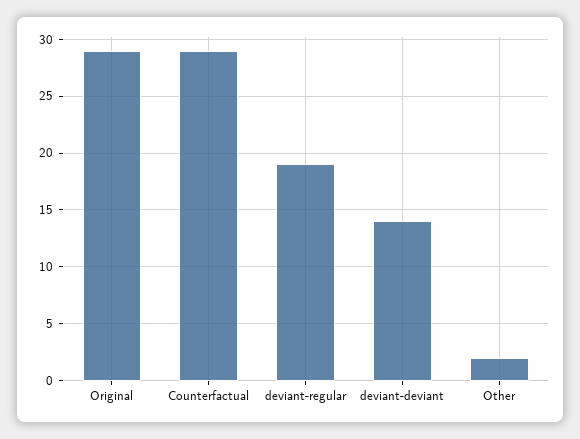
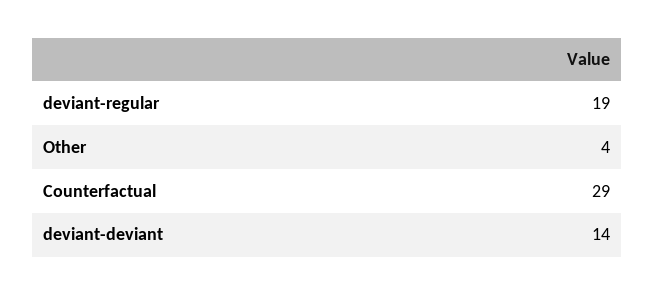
  {
-   "Original": 29,
    "Counterfactual": 29,
    "deviant-regular": 19,
    "deviant-deviant": 14,
-   "Other": 2
+   "Other": 4
  }

